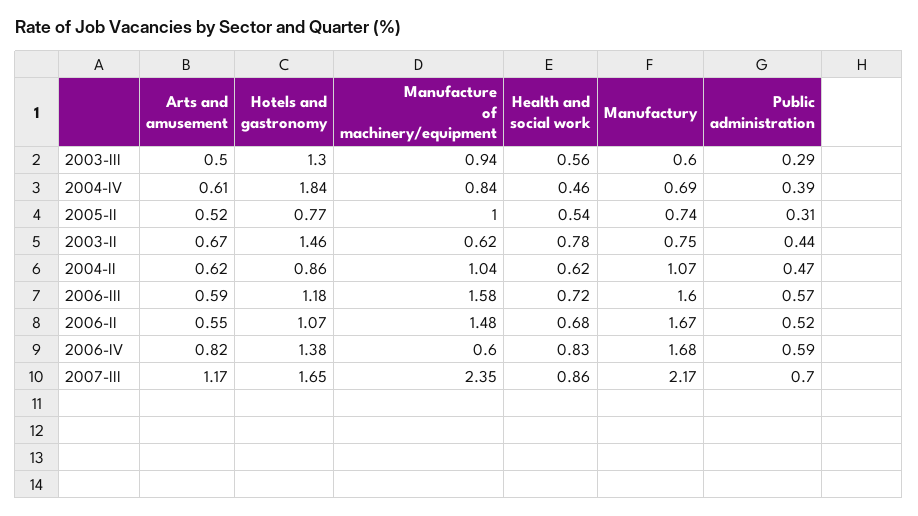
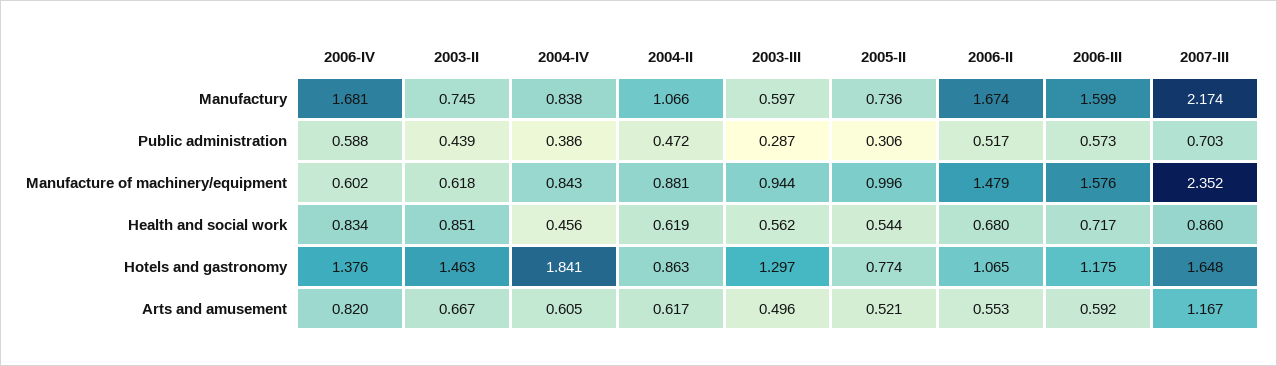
  {
    "Arts and amusement": {
      "2003-III": 0.496,
      "2004-IV": 0.605,
      "2005-II": 0.521,
      "2003-II": 0.667,
      "2004-II": 0.617,
      "2006-III": 0.592,
      "2006-II": 0.553,
      "2006-IV": 0.82,
      "2007-III": 1.167
    },
    "Hotels and gastronomy": {
      "2003-III": 1.297,
      "2004-IV": 1.841,
      "2005-II": 0.774,
      "2003-II": 1.463,
      "2004-II": 0.863,
      "2006-III": 1.175,
      "2006-II": 1.065,
      "2006-IV": 1.376,
      "2007-III": 1.648
    },
    "Manufacture of machinery/equipment": {
      "2003-III": 0.944,
      "2004-IV": 0.843,
      "2005-II": 0.996,
      "2003-II": 0.618,
-     "2004-II": 1.04,
+     "2004-II": 0.881,
      "2006-III": 1.576,
      "2006-II": 1.479,
      "2006-IV": 0.602,
      "2007-III": 2.352
    },
    "Health and social work": {
      "2003-III": 0.562,
      "2004-IV": 0.456,
      "2005-II": 0.544,
-     "2003-II": 0.78,
+     "2003-II": 0.851,
      "2004-II": 0.619,
      "2006-III": 0.717,
      "2006-II": 0.68,
      "2006-IV": 0.834,
      "2007-III": 0.86
    },
    "Manufactury": {
      "2003-III": 0.597,
-     "2004-IV": 0.69,
+     "2004-IV": 0.838,
      "2005-II": 0.736,
      "2003-II": 0.745,
      "2004-II": 1.066,
      "2006-III": 1.599,
      "2006-II": 1.674,
      "2006-IV": 1.681,
      "2007-III": 2.174
    },
    "Public administration": {
      "2003-III": 0.287,
      "2004-IV": 0.386,
      "2005-II": 0.306,
      "2003-II": 0.439,
      "2004-II": 0.472,
      "2006-III": 0.573,
      "2006-II": 0.517,
      "2006-IV": 0.588,
      "2007-III": 0.703
    }
  }

